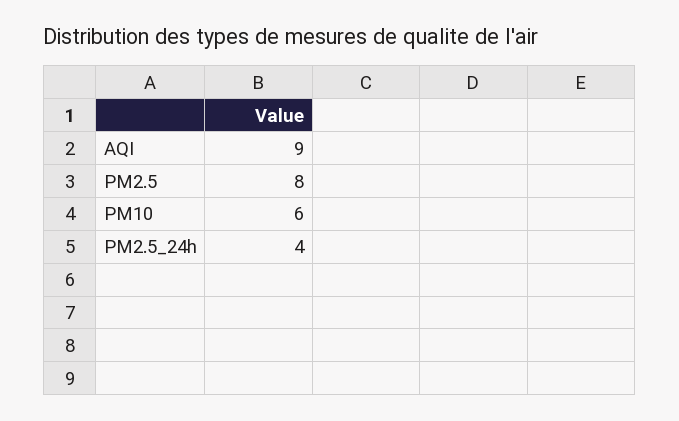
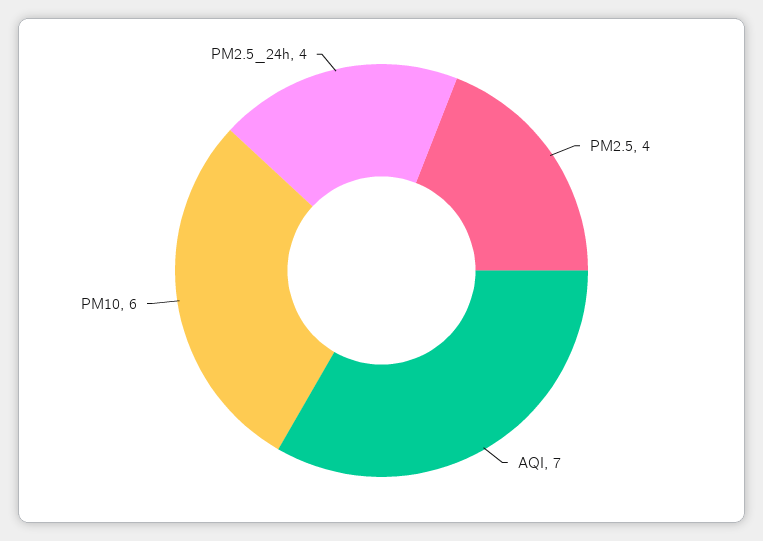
  {
-   "AQI": 9,
+   "AQI": 7,
-   "PM2.5": 8,
+   "PM2.5": 4,
    "PM10": 6,
    "PM2.5_24h": 4
  }

